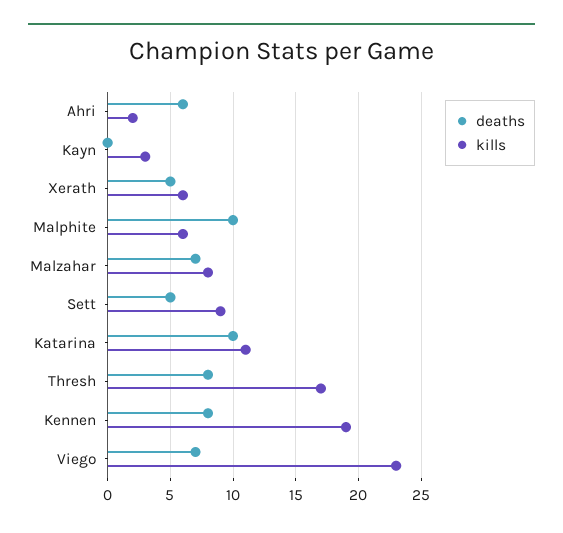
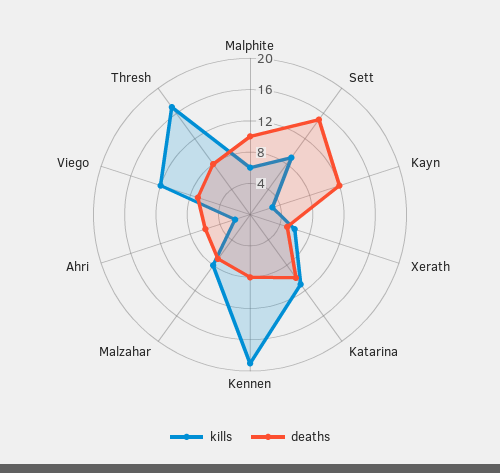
  {
    "deaths": {
      "Ahri": 6,
-     "Kayn": 0,
+     "Kayn": 12,
      "Xerath": 5,
      "Malphite": 10,
      "Malzahar": 7,
-     "Sett": 5,
+     "Sett": 16,
      "Katarina": 10,
      "Thresh": 8,
      "Kennen": 8,
      "Viego": 7
    },
    "kills": {
      "Ahri": 2,
      "Kayn": 3,
      "Xerath": 6,
      "Malphite": 6,
      "Malzahar": 8,
      "Sett": 9,
      "Katarina": 11,
      "Thresh": 17,
      "Kennen": 19,
-     "Viego": 23
+     "Viego": 12
    }
  }

